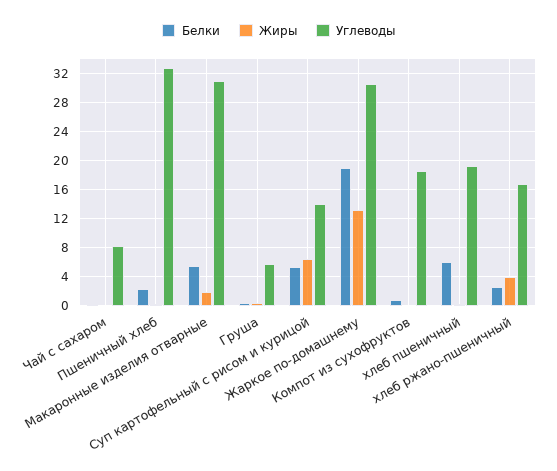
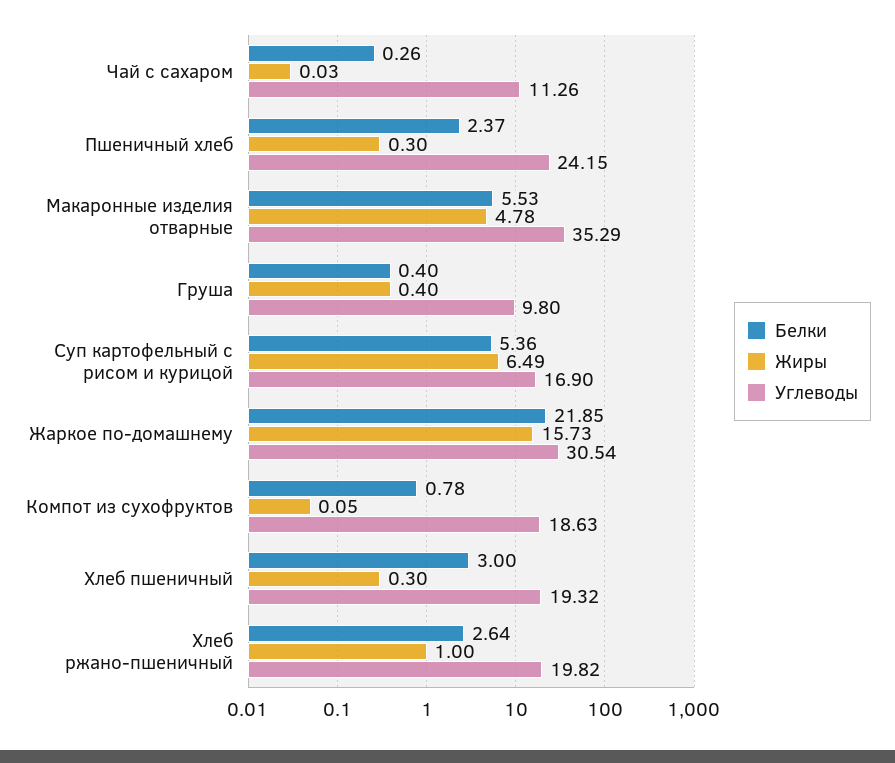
  {
    "Белки": {
      "Чай с сахаром": 0.26,
      "Пшеничный хлеб": 2.37,
      "Макаронные изделия отварные": 5.53,
      "Груша": 0.4,
      "Суп картофельный с рисом и курицой": 5.36,
-     "Жаркое по-домашнему": 19,
+     "Жаркое по-домашнему": 21.85,
      "Компот из сухофруктов": 0.78,
-     "хлеб пшеничный": 6,
+     "хлеб пшеничный": 3,
      "хлеб ржано-пшеничный": 2.64
    },
    "Жиры": {
      "Чай с сахаром": 0.03,
      "Пшеничный хлеб": 0.3,
-     "Макаронные изделия отварные": 2,
+     "Макаронные изделия отварные": 4.78,
      "Груша": 0.4,
      "Суп картофельный с рисом и курицой": 6.49,
-     "Жаркое по-домашнему": 13,
+     "Жаркое по-домашнему": 15.73,
      "Компот из сухофруктов": 0.05,
      "хлеб пшеничный": 0.3,
-     "хлеб ржано-пшеничный": 4
+     "хлеб ржано-пшеничный": 1
    },
    "Углеводы": {
-     "Чай с сахаром": 8,
+     "Чай с сахаром": 11.26,
-     "Пшеничный хлеб": 33,
+     "Пшеничный хлеб": 24.15,
-     "Макаронные изделия отварные": 31,
+     "Макаронные изделия отварные": 35.29,
-     "Груша": 6,
+     "Груша": 9.8,
-     "Суп картофельный с рисом и курицой": 14,
+     "Суп картофельный с рисом и курицой": 16.9,
      "Жаркое по-домашнему": 30.54,
      "Компот из сухофруктов": 18.63,
      "хлеб пшеничный": 19.32,
-     "хлеб ржано-пшеничный": 17
+     "хлеб ржано-пшеничный": 19.82
    }
  }

